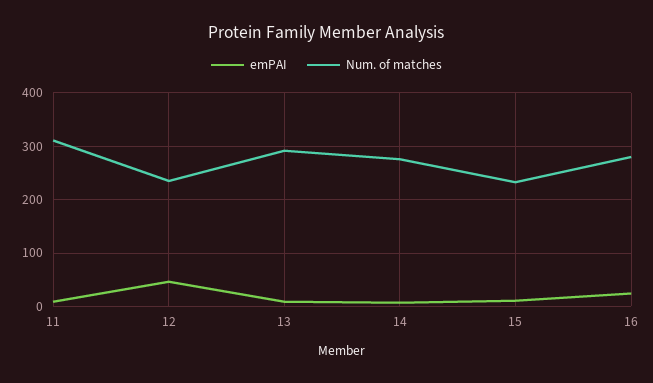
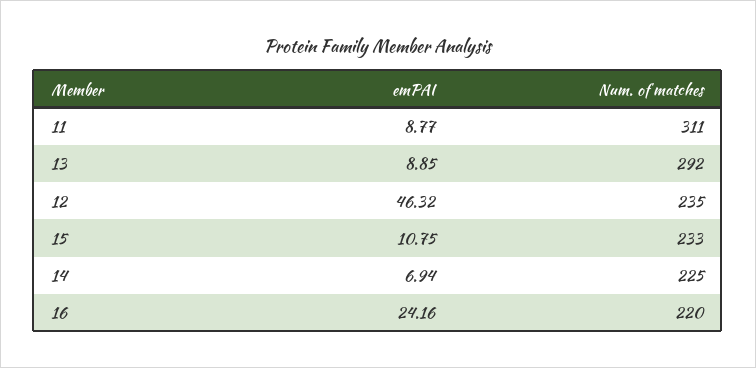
  {
    "emPAI": {
      "11": 8.77,
      "12": 46.32,
      "13": 8.85,
      "14": 6.94,
      "15": 10.75,
      "16": 24.16
    },
    "Num. of matches": {
      "11": 311,
      "12": 235,
      "13": 292,
-     "14": 280,
+     "14": 225,
      "15": 233,
-     "16": 280
+     "16": 220
    }
  }

